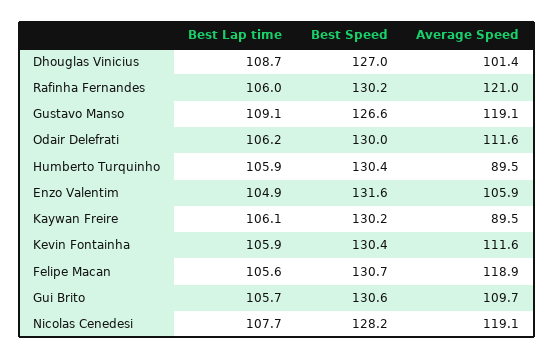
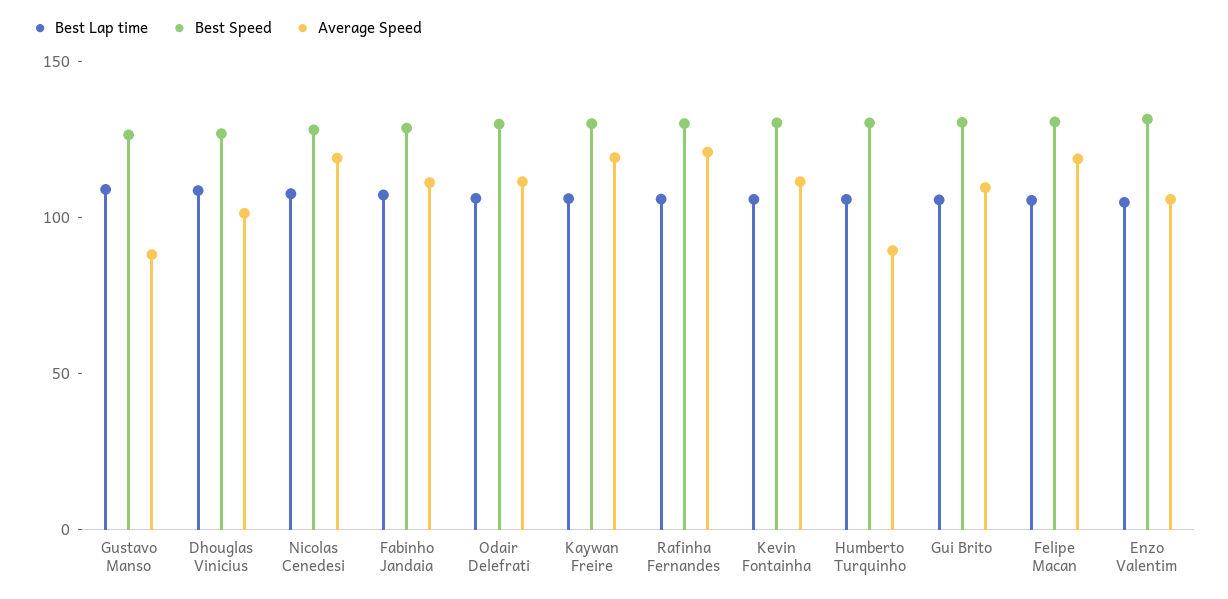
  {
    "Best Lap time": {
      "Dhouglas Vinicius": 108.7,
      "Rafinha Fernandes": 106,
      "Gustavo Manso": 109.1,
      "Odair Delefrati": 106.2,
      "Humberto Turquinho": 105.9,
      "Enzo Valentim": 104.9,
      "Kaywan Freire": 106.1,
      "Kevin Fontainha": 105.9,
      "Felipe Macan": 105.6,
      "Gui Brito": 105.7,
-     "Nicolas Cenedesi": 107.7
+     "Nicolas Cenedesi": 107.7,
+     "Fabinho Jandaia": 110
    },
    "Best Speed": {
      "Dhouglas Vinicius": 127,
      "Rafinha Fernandes": 130.2,
      "Gustavo Manso": 126.6,
      "Odair Delefrati": 130,
      "Humberto Turquinho": 130.4,
      "Enzo Valentim": 131.6,
      "Kaywan Freire": 130.2,
      "Kevin Fontainha": 130.4,
      "Felipe Macan": 130.7,
      "Gui Brito": 130.6,
-     "Nicolas Cenedesi": 128.2
+     "Nicolas Cenedesi": 128.2,
+     "Fabinho Jandaia": 130
    },
    "Average Speed": {
      "Dhouglas Vinicius": 101.4,
      "Rafinha Fernandes": 121,
-     "Gustavo Manso": 119.1,
+     "Gustavo Manso": 90,
      "Odair Delefrati": 111.6,
      "Humberto Turquinho": 89.5,
      "Enzo Valentim": 105.9,
-     "Kaywan Freire": 89.5,
+     "Kaywan Freire": 120,
      "Kevin Fontainha": 111.6,
      "Felipe Macan": 118.9,
      "Gui Brito": 109.7,
-     "Nicolas Cenedesi": 119.1
+     "Nicolas Cenedesi": 119.1,
+     "Fabinho Jandaia": 110
    }
  }

